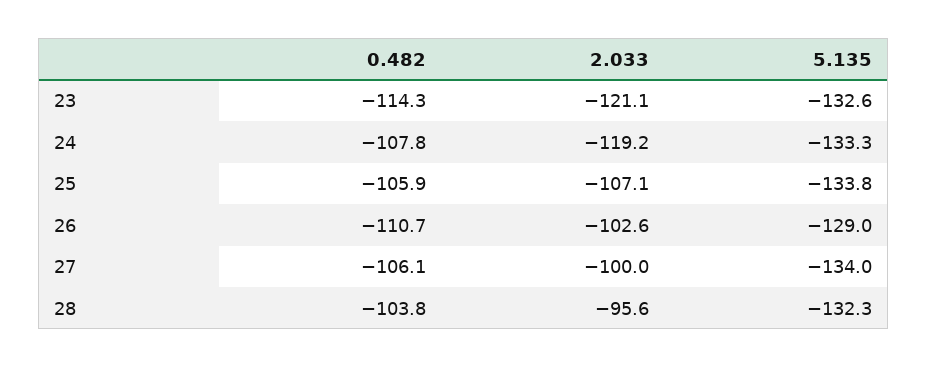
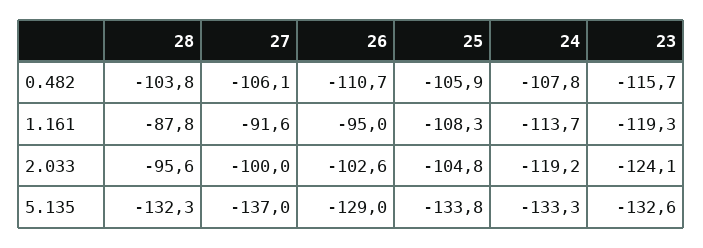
  {
    "0.482": {
-     "23": -114.3,
+     "23": -115.7,
      "24": -107.8,
      "25": -105.9,
      "26": -110.7,
      "27": -106.1,
      "28": -103.8
    },
    "2.033": {
-     "23": -121.1,
+     "23": -124.1,
      "24": -119.2,
-     "25": -107.1,
+     "25": -104.8,
      "26": -102.6,
      "27": -100,
      "28": -95.6
    },
    "5.135": {
      "23": -132.6,
      "24": -133.3,
      "25": -133.8,
      "26": -129,
-     "27": -134,
+     "27": -137,
      "28": -132.3
-   }
+   },
+   "1.161": {
+     "28": -87.8,
+     "27": -91.6,
+     "26": -95,
+     "25": -108.3,
+     "24": -113.7,
+     "23": -119.3
+   }
  }

